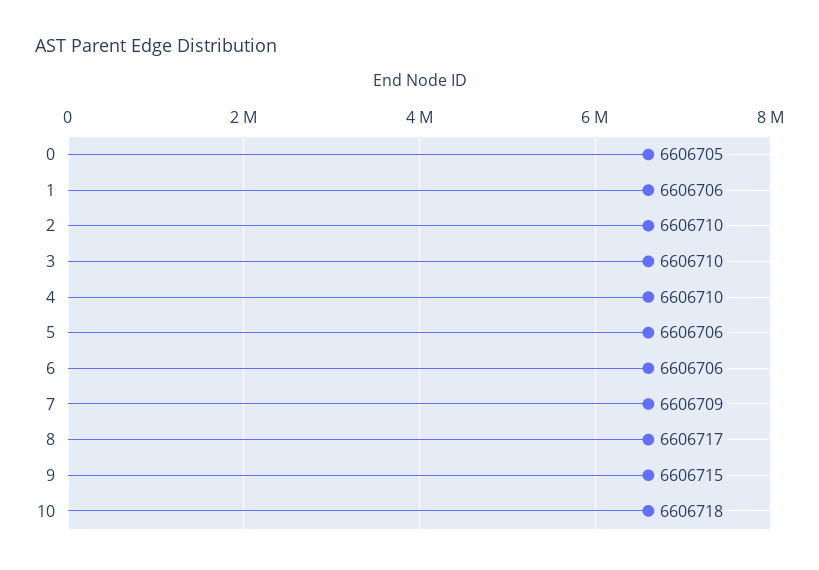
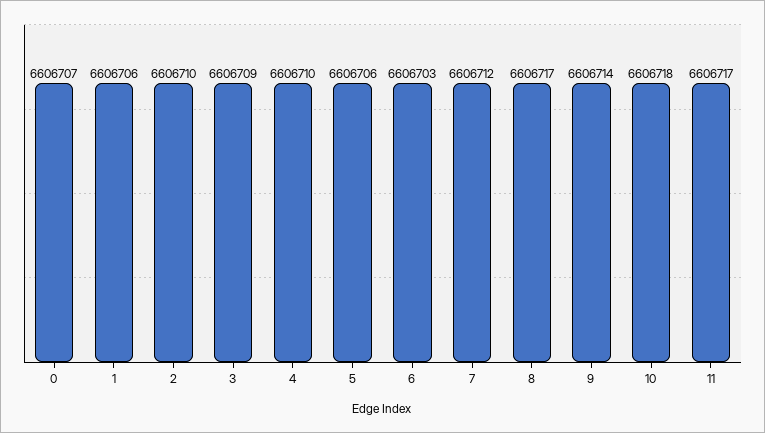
  {
-   "0": 6606705,
+   "0": 6606707,
    "1": 6606706,
    "2": 6606710,
-   "3": 6606710,
+   "3": 6606709,
    "4": 6606710,
    "5": 6606706,
-   "6": 6606706,
+   "6": 6606703,
-   "7": 6606709,
+   "7": 6606712,
    "8": 6606717,
-   "9": 6606715,
+   "9": 6606714,
-   "10": 6606718
+   "10": 6606718,
+   "11": 6606717
  }

